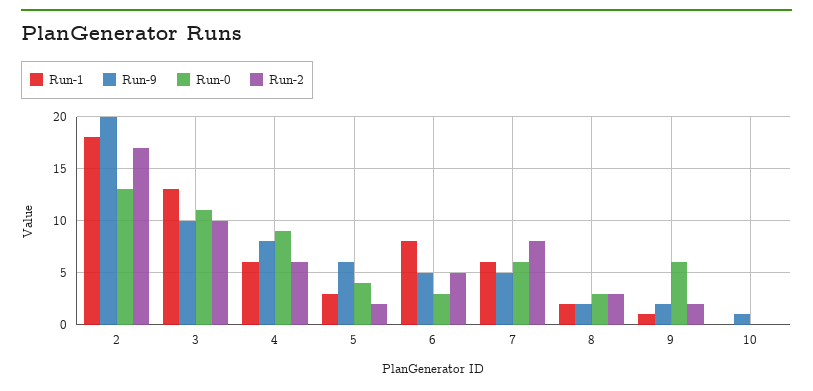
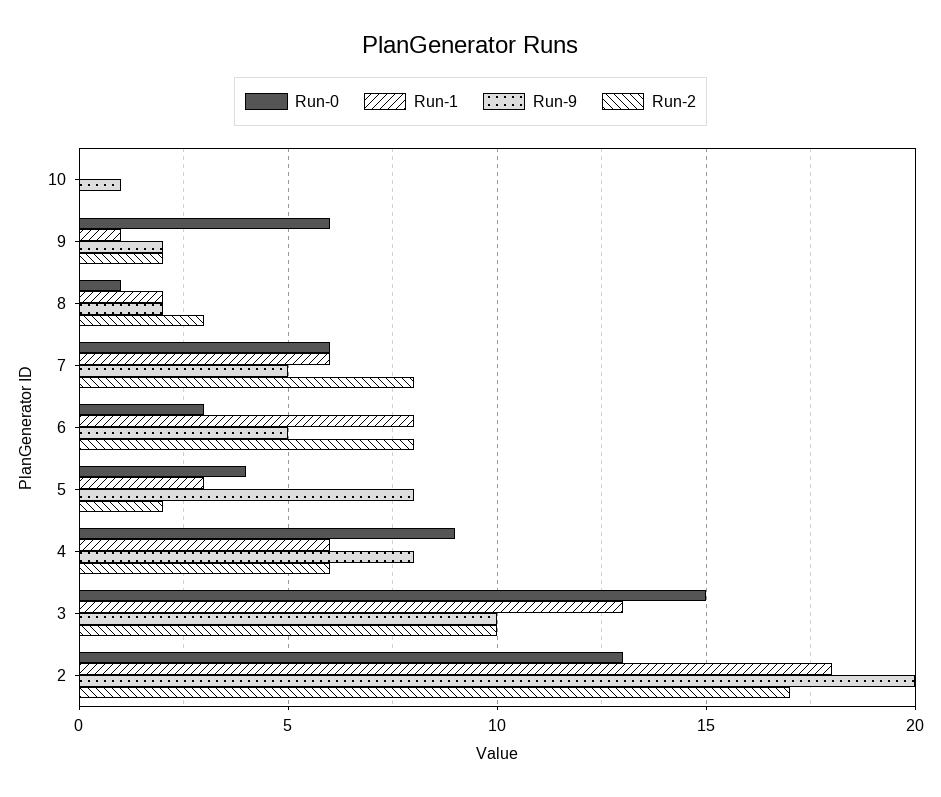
  {
    "Run-1": {
      "2": 18,
      "3": 13,
      "4": 6,
      "5": 3,
      "6": 8,
      "7": 6,
      "8": 2,
      "9": 1,
      "10": 0
    },
    "Run-9": {
      "2": 20,
      "3": 10,
      "4": 8,
-     "5": 6,
+     "5": 8,
      "6": 5,
      "7": 5,
      "8": 2,
      "9": 2,
      "10": 1
    },
    "Run-0": {
      "2": 13,
-     "3": 11,
+     "3": 15,
      "4": 9,
      "5": 4,
      "6": 3,
      "7": 6,
-     "8": 3,
+     "8": 1,
      "9": 6,
      "10": 0
    },
    "Run-2": {
      "2": 17,
      "3": 10,
      "4": 6,
      "5": 2,
-     "6": 5,
+     "6": 8,
      "7": 8,
      "8": 3,
      "9": 2,
      "10": 0
    }
  }

